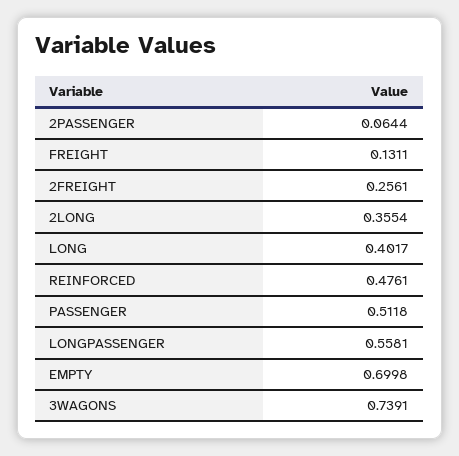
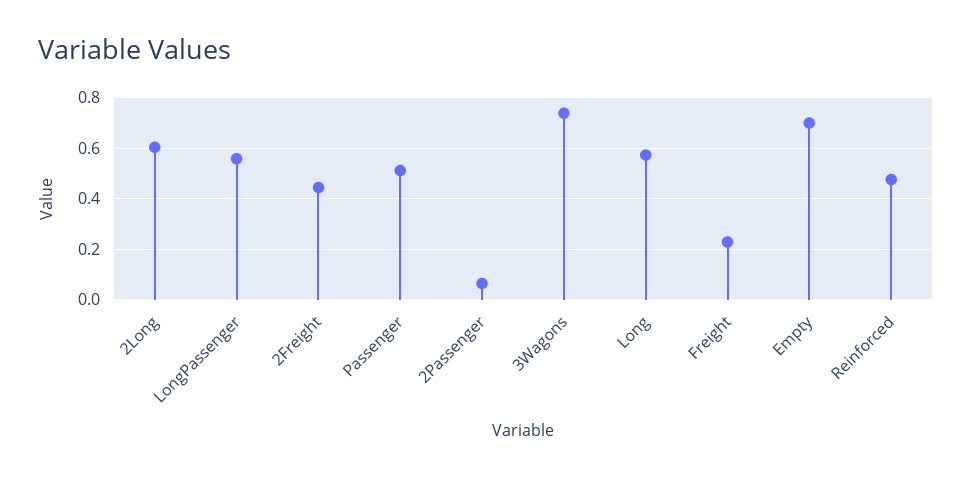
  {
    "2PASSENGER": 0.0644,
-   "FREIGHT": 0.1311,
+   "FREIGHT": 0.225,
-   "2FREIGHT": 0.2561,
+   "2FREIGHT": 0.45,
-   "2LONG": 0.3554,
+   "2LONG": 0.6,
-   "LONG": 0.4017,
+   "LONG": 0.575,
    "REINFORCED": 0.4761,
    "PASSENGER": 0.5118,
    "LONGPASSENGER": 0.5581,
    "EMPTY": 0.6998,
    "3WAGONS": 0.7391
  }

